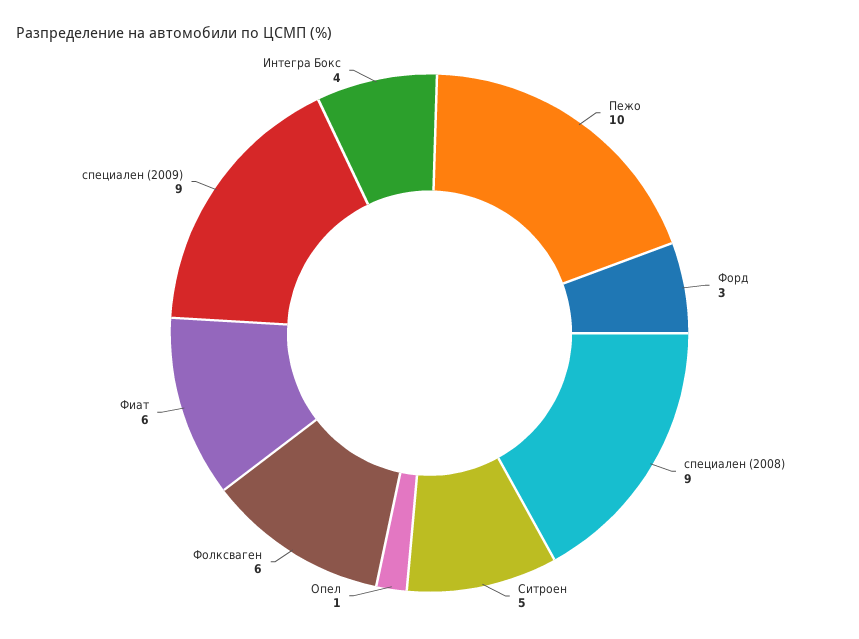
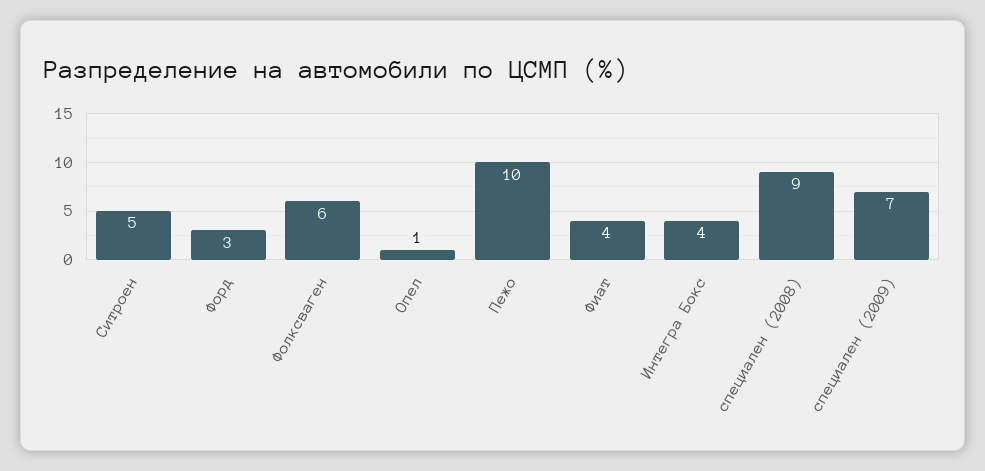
  {
    "Пежо": 10,
    "Форд": 3,
    "специален (2008)": 9,
    "Ситроен": 5,
    "Опел": 1,
    "Фолксваген": 6,
-   "Фиат": 6,
+   "Фиат": 4,
-   "специален (2009)": 9,
+   "специален (2009)": 7,
    "Интегра Бокс": 4
  }

